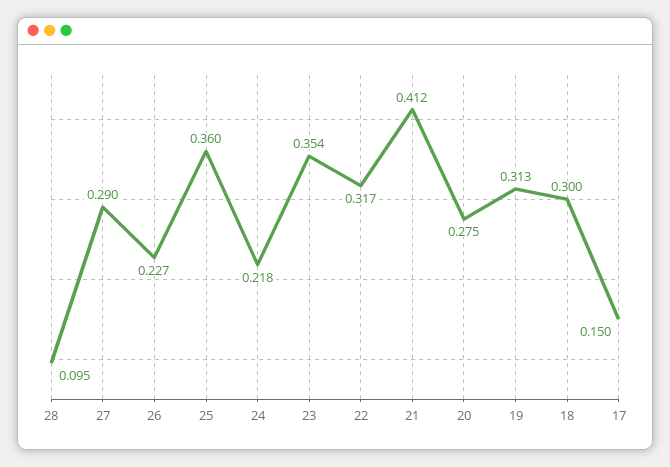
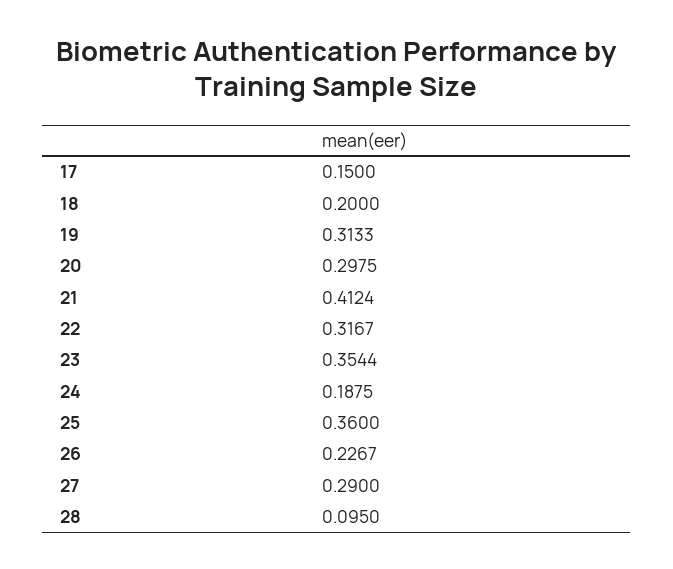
  {
    "28": 0.095,
    "27": 0.29,
    "26": 0.2267,
    "25": 0.36,
-   "24": 0.218,
+   "24": 0.1875,
    "23": 0.3544,
    "22": 0.3167,
    "21": 0.4124,
-   "20": 0.275,
+   "20": 0.2975,
    "19": 0.3133,
-   "18": 0.3,
+   "18": 0.2,
    "17": 0.15
  }

